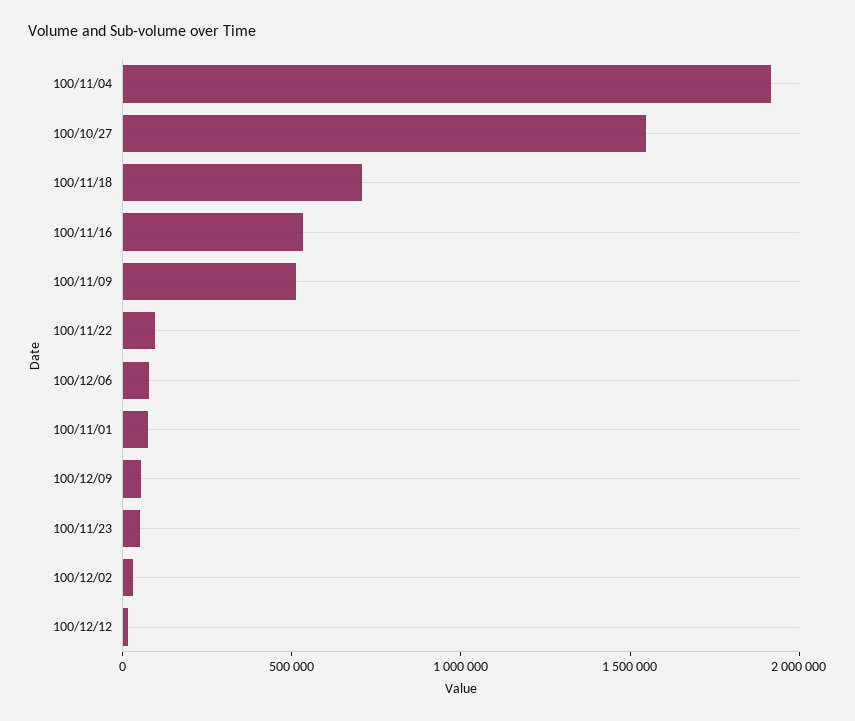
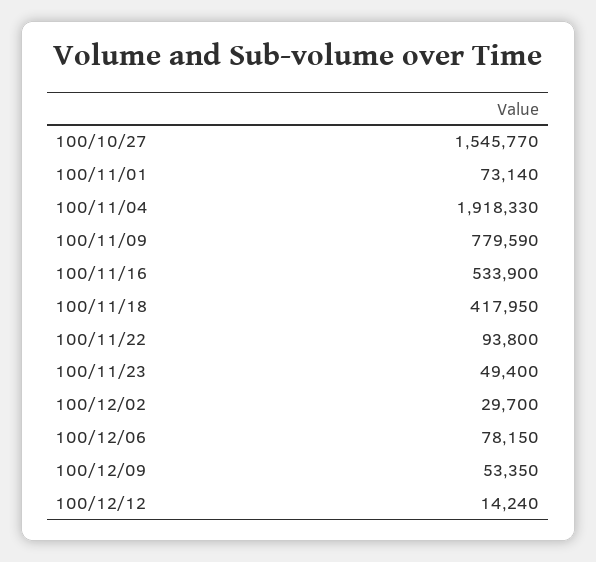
  {
    "100/11/04": 1918330,
    "100/10/27": 1545770,
-   "100/11/18": 700000,
+   "100/11/18": 417950,
    "100/11/16": 533900,
-   "100/11/09": 500000,
+   "100/11/09": 779590,
    "100/11/22": 93800,
    "100/12/06": 78150,
    "100/11/01": 73140,
    "100/12/09": 53350,
    "100/11/23": 49400,
    "100/12/02": 29700,
    "100/12/12": 14240
  }

